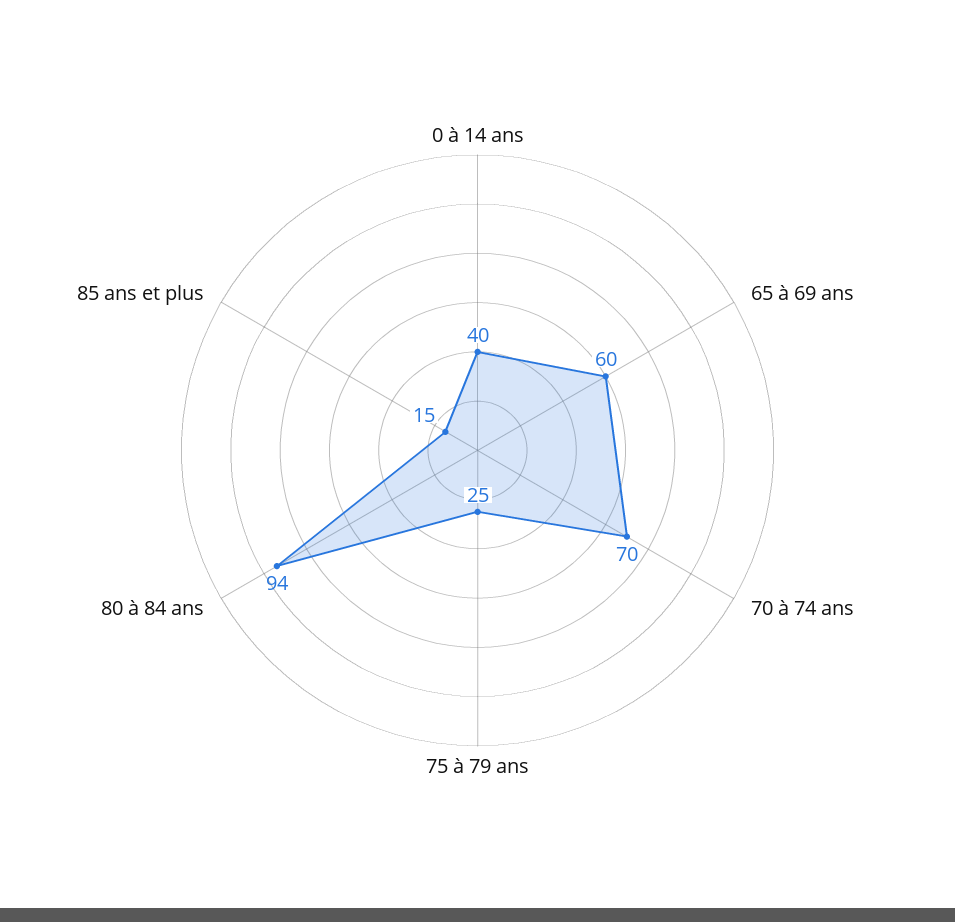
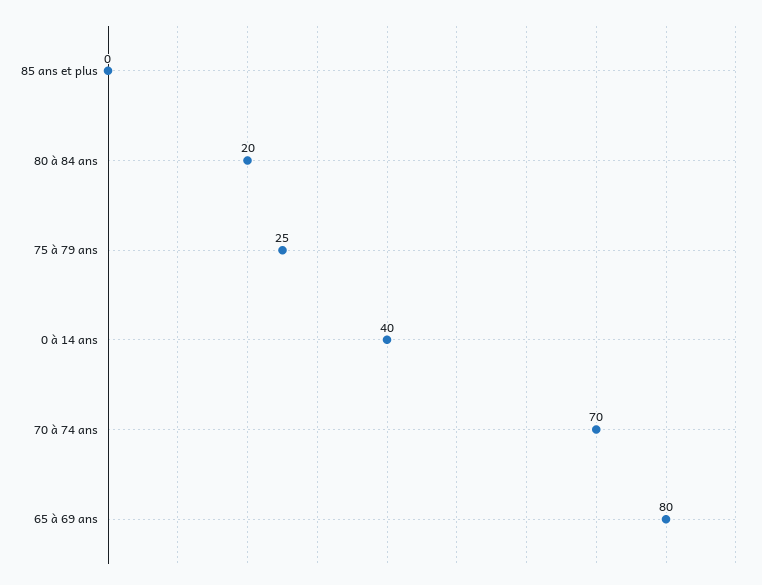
  {
    "0 à 14 ans": 40,
-   "65 à 69 ans": 60,
+   "65 à 69 ans": 80,
    "70 à 74 ans": 70,
    "75 à 79 ans": 25,
-   "80 à 84 ans": 94,
+   "80 à 84 ans": 20,
-   "85 ans et plus": 15
+   "85 ans et plus": 0
  }

